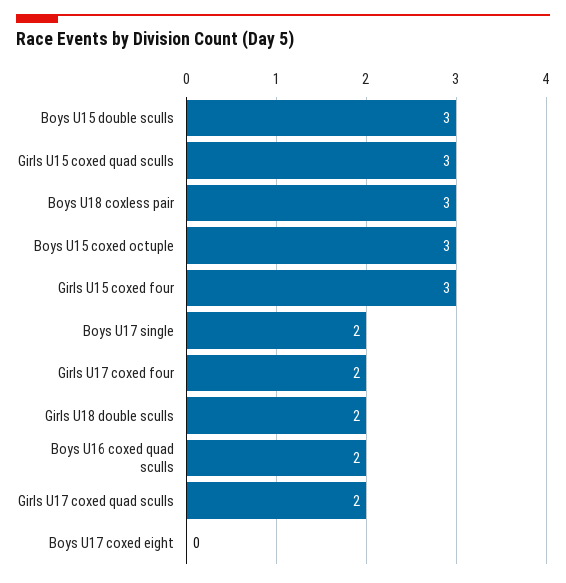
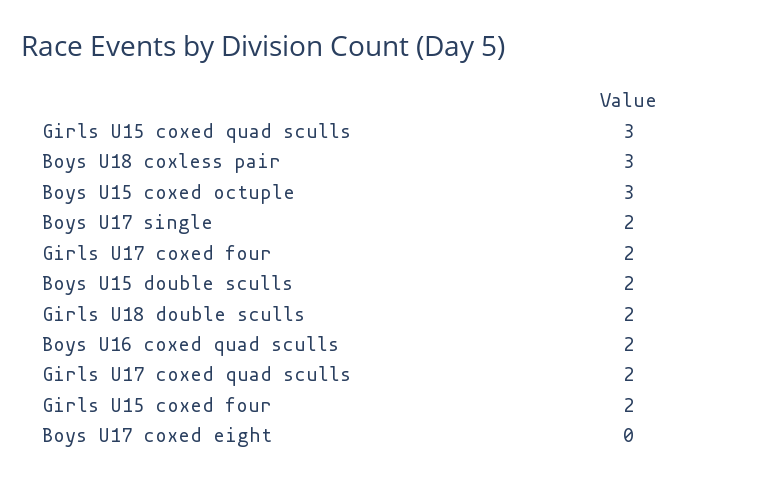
  {
-   "Boys U15 double sculls": 3,
+   "Boys U15 double sculls": 2,
    "Girls U15 coxed quad sculls": 3,
    "Boys U18 coxless pair": 3,
    "Boys U15 coxed octuple": 3,
-   "Girls U15 coxed four": 3,
+   "Girls U15 coxed four": 2,
    "Boys U17 single": 2,
    "Girls U17 coxed four": 2,
    "Girls U18 double sculls": 2,
    "Boys U16 coxed quad sculls": 2,
    "Girls U17 coxed quad sculls": 2,
    "Boys U17 coxed eight": 0
  }

